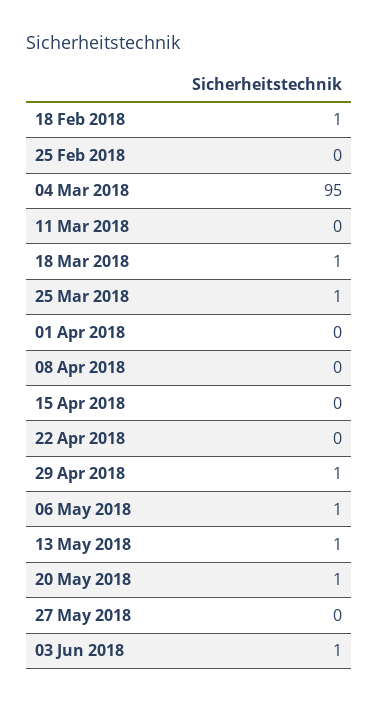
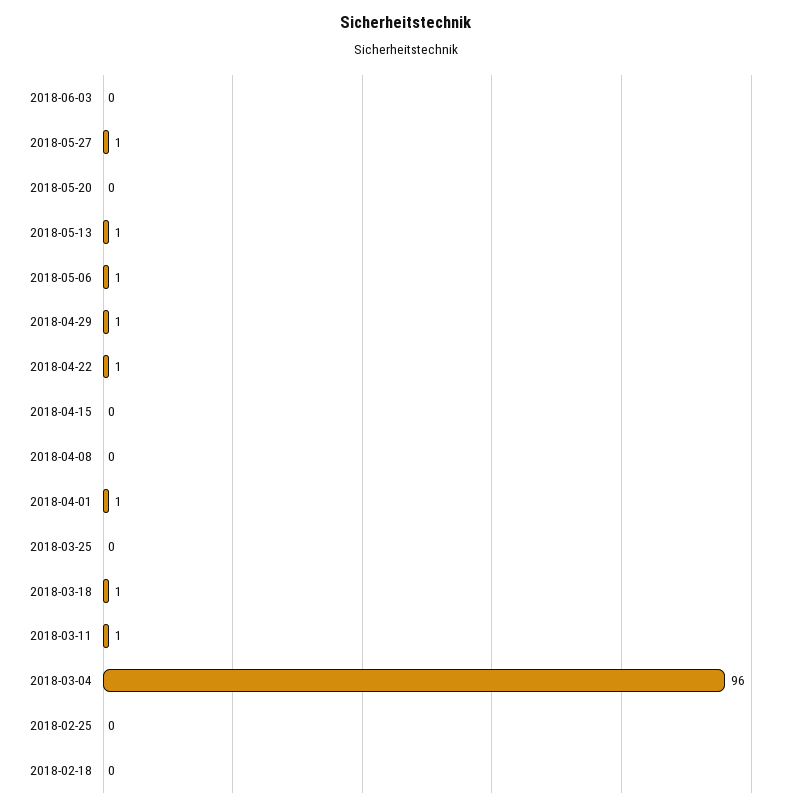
  {
-   "18 Feb 2018": 1,
+   "18 Feb 2018": 0,
    "25 Feb 2018": 0,
-   "04 Mar 2018": 95,
+   "04 Mar 2018": 96,
-   "11 Mar 2018": 0,
+   "11 Mar 2018": 1,
    "18 Mar 2018": 1,
-   "25 Mar 2018": 1,
+   "25 Mar 2018": 0,
-   "01 Apr 2018": 0,
+   "01 Apr 2018": 1,
    "08 Apr 2018": 0,
    "15 Apr 2018": 0,
-   "22 Apr 2018": 0,
+   "22 Apr 2018": 1,
    "29 Apr 2018": 1,
    "06 May 2018": 1,
    "13 May 2018": 1,
-   "20 May 2018": 1,
+   "20 May 2018": 0,
-   "27 May 2018": 0,
+   "27 May 2018": 1,
-   "03 Jun 2018": 1
+   "03 Jun 2018": 0
  }

